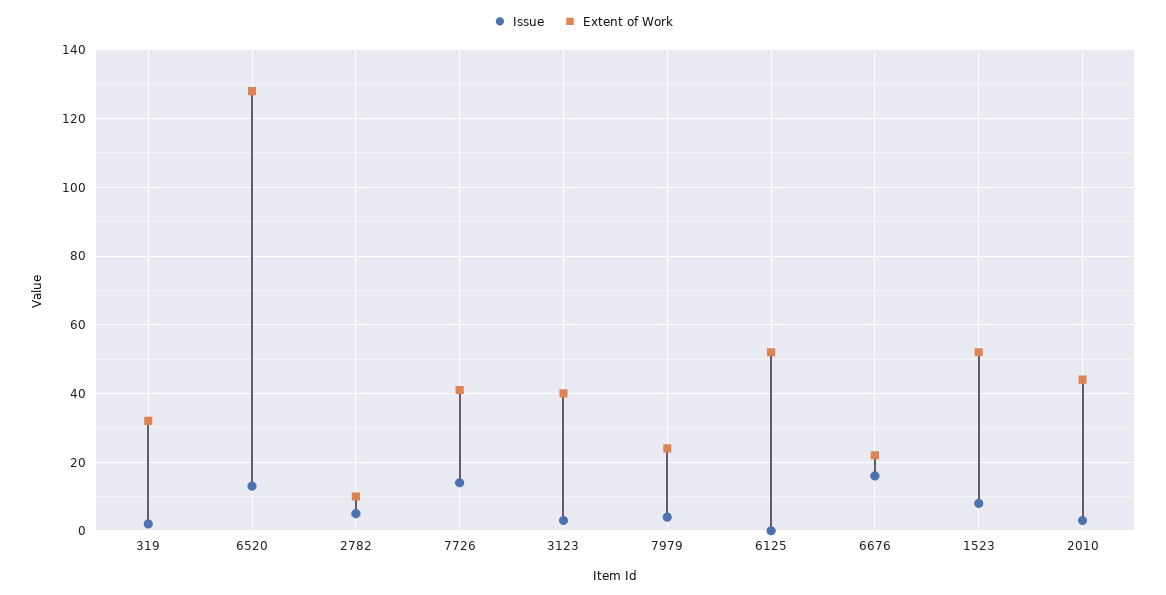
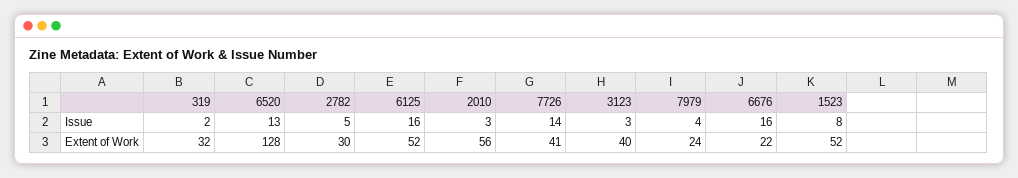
  {
    "Issue": {
      "319": 2,
      "6520": 13,
      "2782": 5,
      "7726": 14,
      "3123": 3,
      "7979": 4,
-     "6125": 0,
+     "6125": 16,
      "6676": 16,
      "1523": 8,
      "2010": 3
    },
    "Extent of Work": {
      "319": 32,
      "6520": 128,
-     "2782": 10,
+     "2782": 30,
      "7726": 41,
      "3123": 40,
      "7979": 24,
      "6125": 52,
      "6676": 22,
      "1523": 52,
-     "2010": 45
+     "2010": 56
    }
  }

